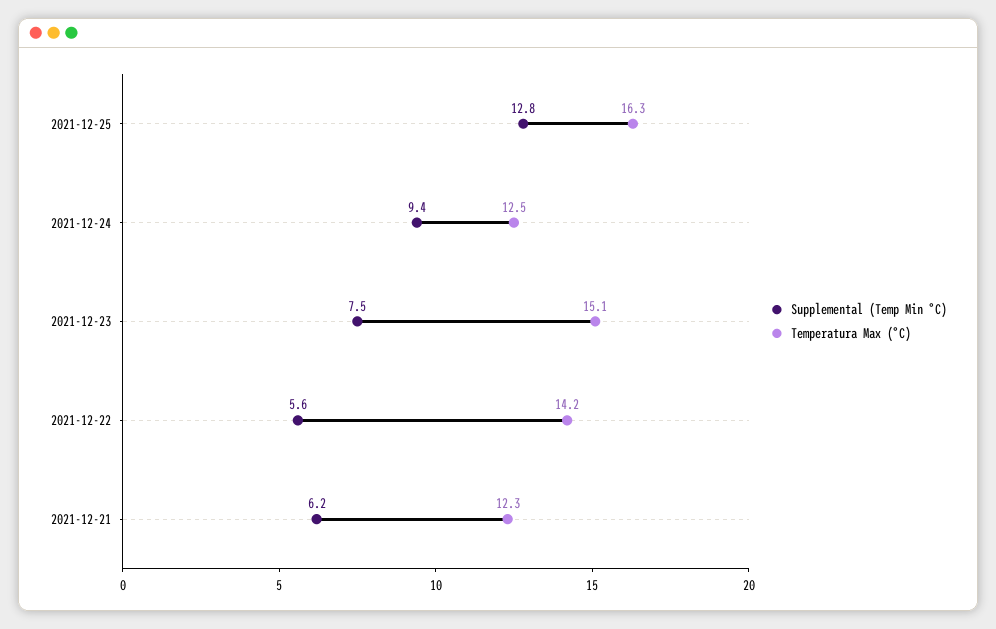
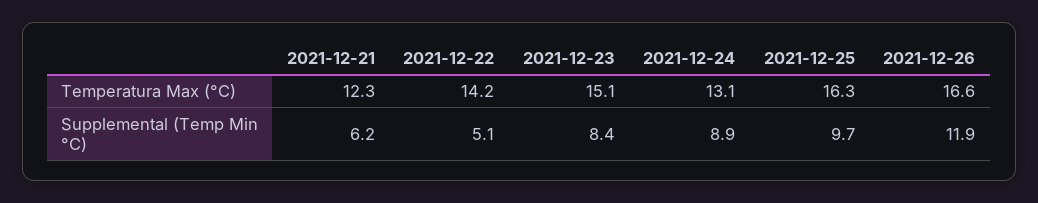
  {
    "Supplemental (Temp Min °C)": {
-     "2021-12-25": 12.8,
+     "2021-12-25": 9.7,
-     "2021-12-24": 9.4,
+     "2021-12-24": 8.9,
-     "2021-12-23": 7.5,
+     "2021-12-23": 8.4,
-     "2021-12-22": 5.6,
+     "2021-12-22": 5.1,
-     "2021-12-21": 6.2
+     "2021-12-21": 6.2,
+     "2021-12-26": 11.9
    },
    "Temperatura Max (°C)": {
      "2021-12-25": 16.3,
-     "2021-12-24": 12.5,
+     "2021-12-24": 13.1,
      "2021-12-23": 15.1,
      "2021-12-22": 14.2,
-     "2021-12-21": 12.3
+     "2021-12-21": 12.3,
+     "2021-12-26": 16.6
    }
  }

